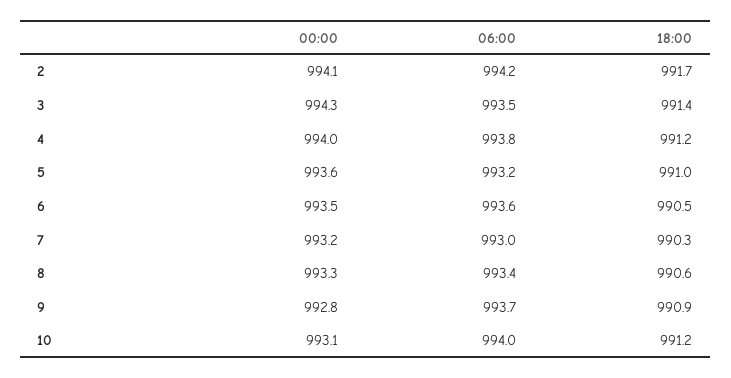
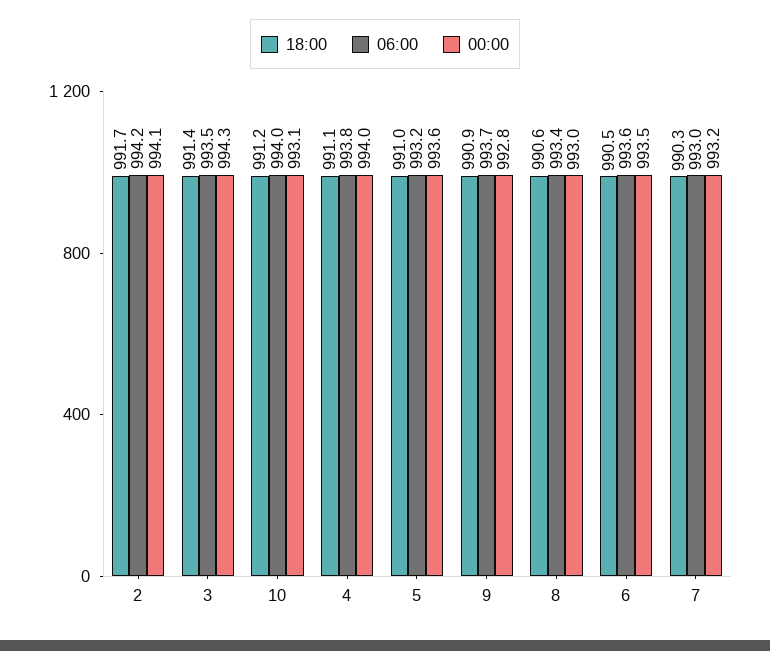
  {
    "00:00": {
      "2": 994.1,
      "3": 994.3,
      "4": 994,
      "5": 993.6,
      "6": 993.5,
      "7": 993.2,
-     "8": 993.3,
+     "8": 993,
      "9": 992.8,
      "10": 993.1
    },
    "06:00": {
      "2": 994.2,
      "3": 993.5,
      "4": 993.8,
      "5": 993.2,
      "6": 993.6,
      "7": 993,
      "8": 993.4,
      "9": 993.7,
      "10": 994
    },
    "18:00": {
      "2": 991.7,
      "3": 991.4,
-     "4": 991.2,
+     "4": 991.1,
      "5": 991,
      "6": 990.5,
      "7": 990.3,
      "8": 990.6,
      "9": 990.9,
      "10": 991.2
    }
  }

